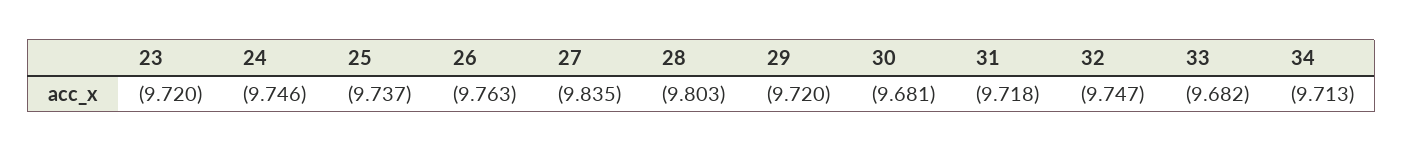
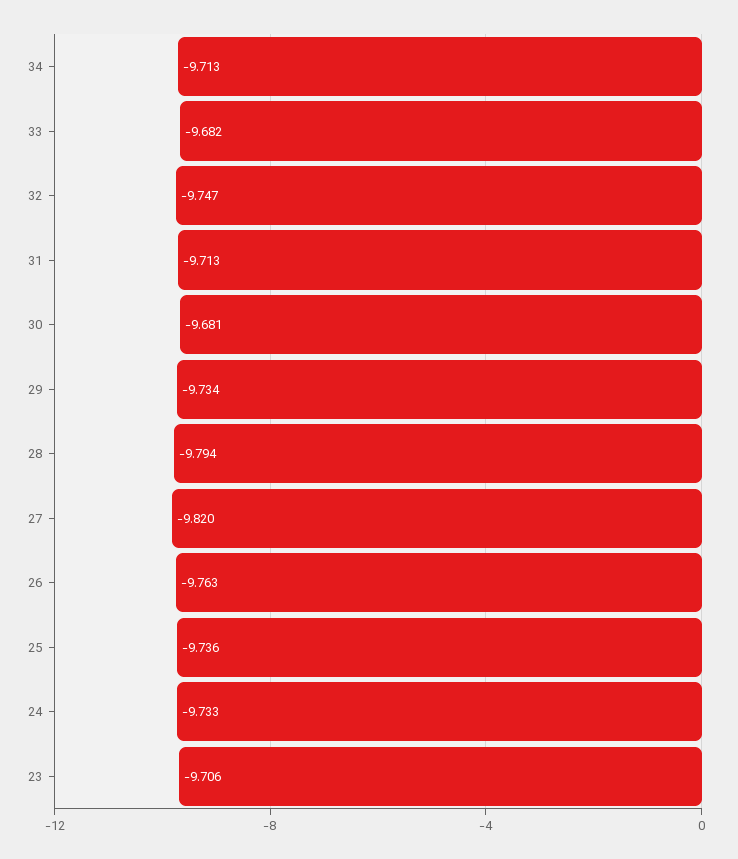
  {
-   "23": -9.72,
+   "23": -9.706,
-   "24": -9.746,
+   "24": -9.733,
-   "25": -9.737,
+   "25": -9.736,
    "26": -9.763,
-   "27": -9.835,
+   "27": -9.82,
-   "28": -9.803,
+   "28": -9.794,
-   "29": -9.72,
+   "29": -9.734,
    "30": -9.681,
-   "31": -9.718,
+   "31": -9.713,
    "32": -9.747,
    "33": -9.682,
    "34": -9.713
  }

